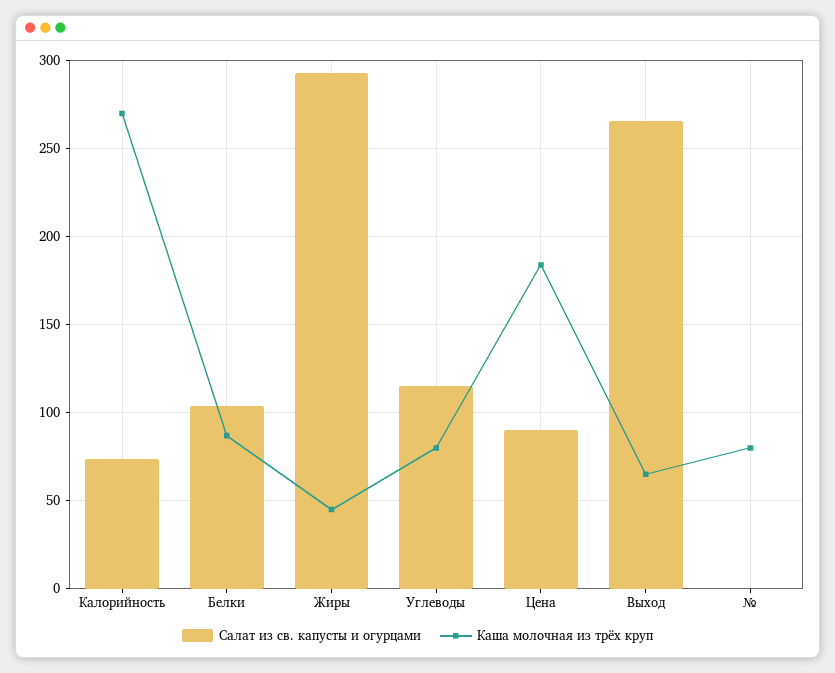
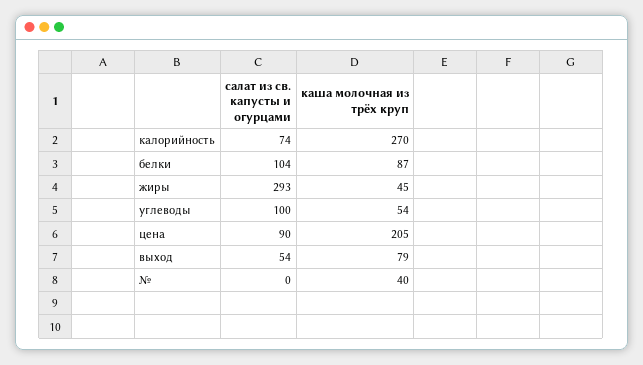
  {
    "Салат из св. капусты и огурцами": {
      "Калорийность": 74,
      "Белки": 104,
      "Жиры": 293,
-     "Углеводы": 115,
+     "Углеводы": 100,
      "Цена": 90,
-     "Выход": 265,
+     "Выход": 54,
      "№": 0
    },
    "Каша молочная из трёх круп": {
      "Калорийность": 270,
      "Белки": 87,
      "Жиры": 45,
-     "Углеводы": 80,
+     "Углеводы": 54,
-     "Цена": 185,
+     "Цена": 205,
-     "Выход": 65,
+     "Выход": 79,
-     "№": 80
+     "№": 40
    }
  }

